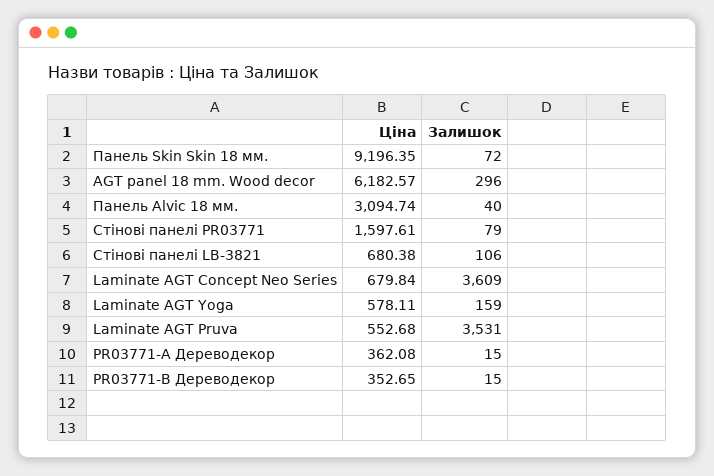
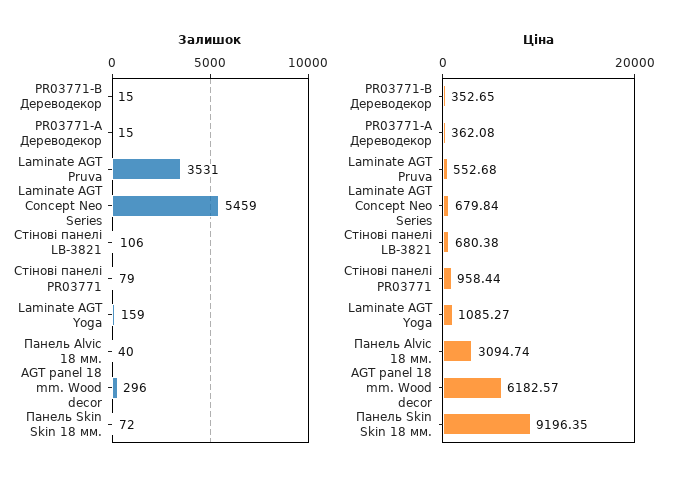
  {
    "Ціна": {
      "Панель Skin Skin 18 мм.": 9196.35,
      "AGT panel 18 mm. Wood decor": 6182.57,
      "Панель Alvic 18 мм.": 3094.74,
-     "Стінові панелі PR03771": 1597.61,
+     "Стінові панелі PR03771": 958.44,
      "Стінові панелі LB-3821": 680.38,
      "Laminate AGT Concept Neo Series": 679.84,
-     "Laminate AGT Yoga": 578.11,
+     "Laminate AGT Yoga": 1085.27,
      "Laminate AGT Pruva": 552.68,
      "PR03771-А Дереводекор": 362.08,
      "PR03771-B Дереводекор": 352.65
    },
    "Залишок": {
      "Панель Skin Skin 18 мм.": 72,
      "AGT panel 18 mm. Wood decor": 296,
      "Панель Alvic 18 мм.": 40,
      "Стінові панелі PR03771": 79,
      "Стінові панелі LB-3821": 106,
-     "Laminate AGT Concept Neo Series": 3609,
+     "Laminate AGT Concept Neo Series": 5459,
      "Laminate AGT Yoga": 159,
      "Laminate AGT Pruva": 3531,
      "PR03771-А Дереводекор": 15,
      "PR03771-B Дереводекор": 15
    }
  }

